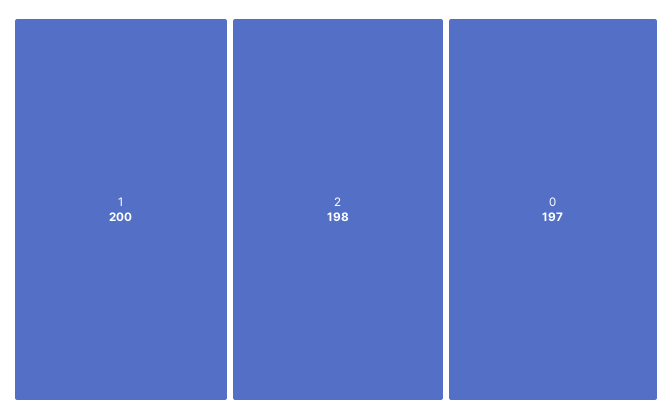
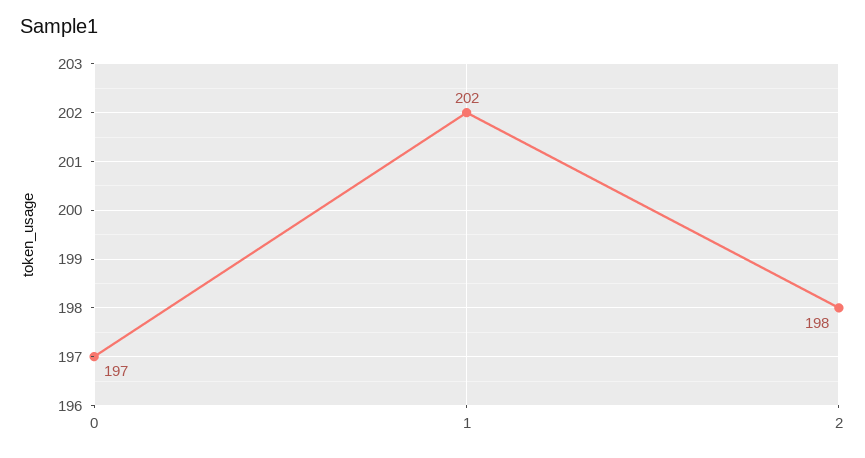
  {
-   "1": 200,
+   "1": 202,
    "2": 198,
    "0": 197
  }

